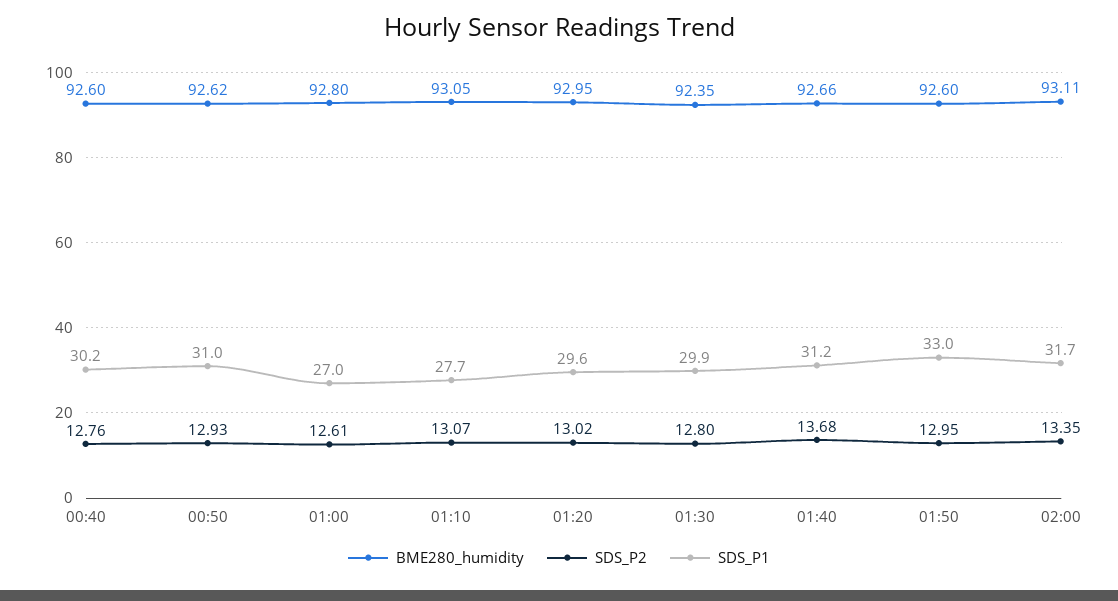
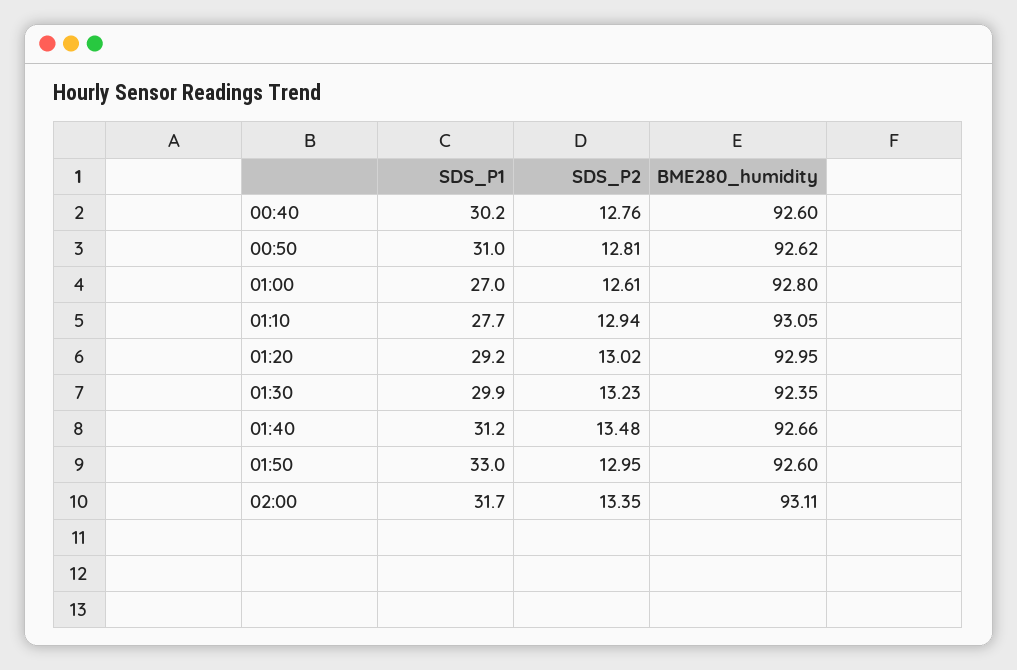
  {
    "BME280_humidity": {
      "00:40": 92.6,
      "00:50": 92.62,
      "01:00": 92.8,
      "01:10": 93.05,
      "01:20": 92.95,
      "01:30": 92.35,
      "01:40": 92.66,
      "01:50": 92.6,
      "02:00": 93.11
    },
    "SDS_P2": {
      "00:40": 12.76,
-     "00:50": 12.93,
+     "00:50": 12.81,
      "01:00": 12.61,
-     "01:10": 13.07,
+     "01:10": 12.94,
      "01:20": 13.02,
-     "01:30": 12.8,
+     "01:30": 13.23,
-     "01:40": 13.68,
+     "01:40": 13.48,
      "01:50": 12.95,
      "02:00": 13.35
    },
    "SDS_P1": {
      "00:40": 30.2,
      "00:50": 31,
      "01:00": 27,
      "01:10": 27.7,
-     "01:20": 29.6,
+     "01:20": 29.2,
      "01:30": 29.9,
      "01:40": 31.2,
      "01:50": 33,
      "02:00": 31.7
    }
  }

